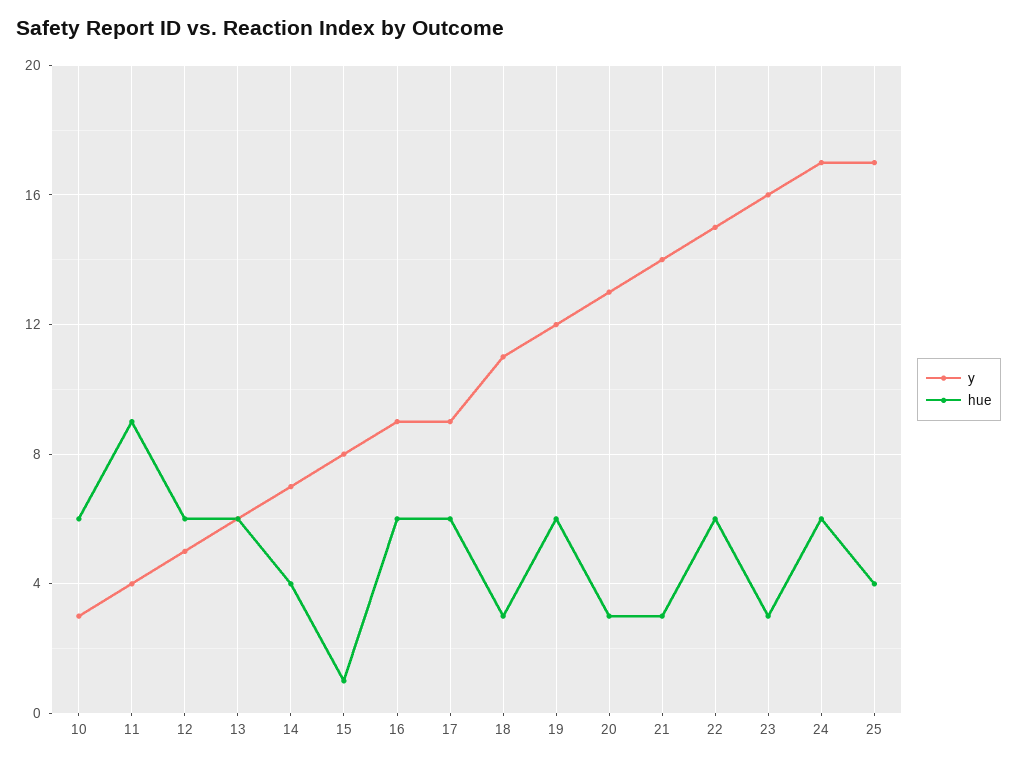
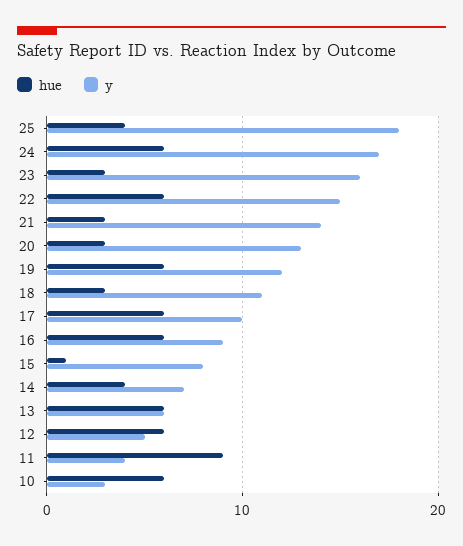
  {
    "y": {
      "10": 3,
      "11": 4,
      "12": 5,
      "13": 6,
      "14": 7,
      "15": 8,
      "16": 9,
-     "17": 9,
+     "17": 10,
      "18": 11,
      "19": 12,
      "20": 13,
      "21": 14,
      "22": 15,
      "23": 16,
      "24": 17,
-     "25": 17
+     "25": 18
    },
    "hue": {
      "10": 6,
      "11": 9,
      "12": 6,
      "13": 6,
      "14": 4,
      "15": 1,
      "16": 6,
      "17": 6,
      "18": 3,
      "19": 6,
      "20": 3,
      "21": 3,
      "22": 6,
      "23": 3,
      "24": 6,
      "25": 4
    }
  }

